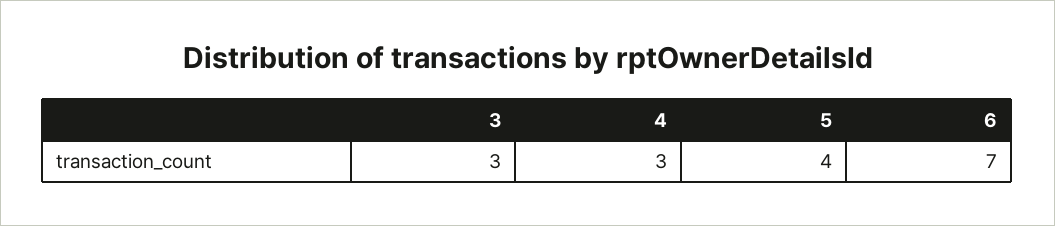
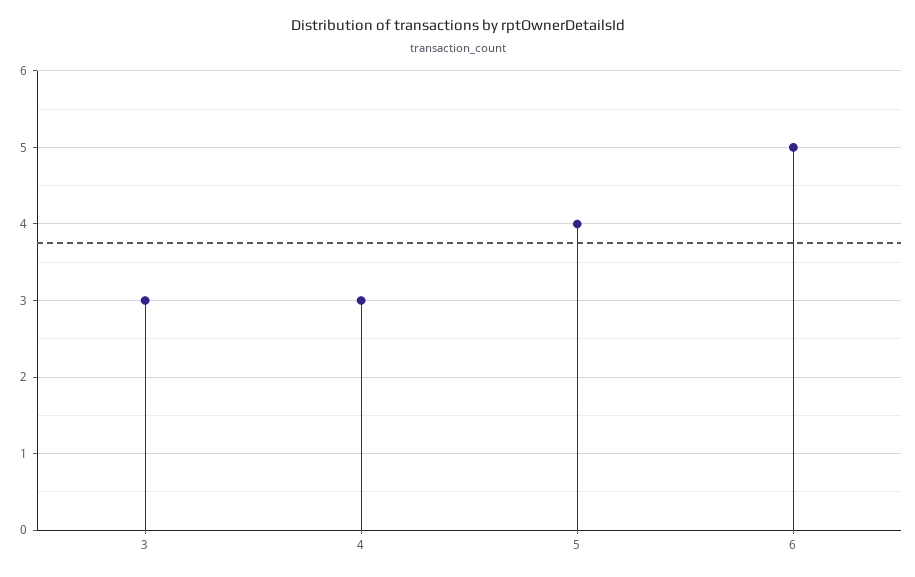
  {
    "3": 3,
    "4": 3,
    "5": 4,
-   "6": 7
+   "6": 5
  }

